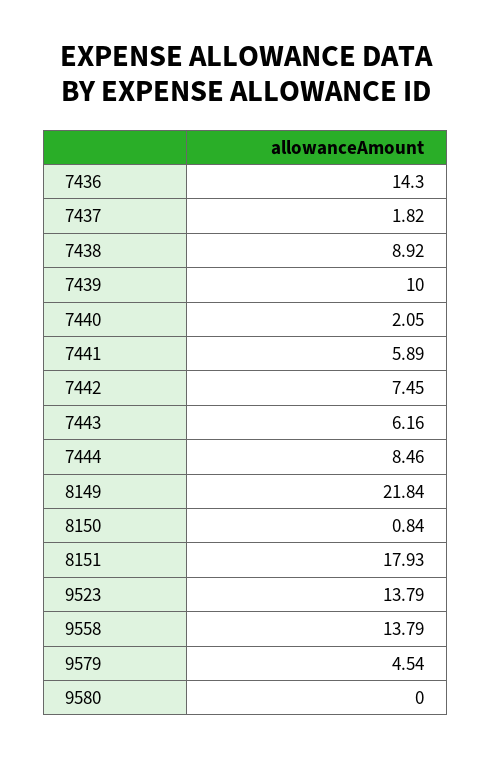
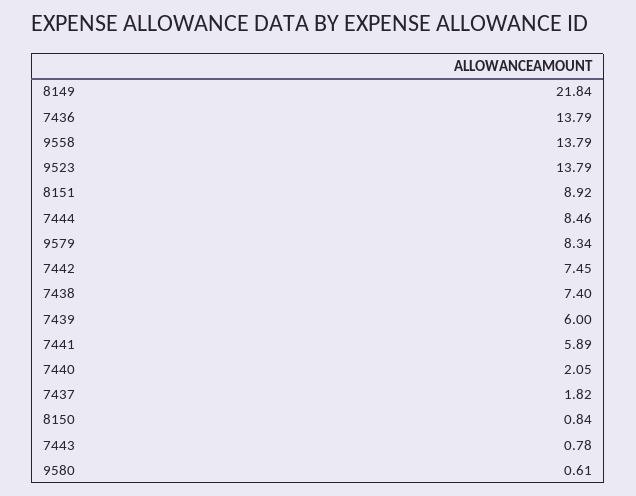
  {
-   "7436": 14.3,
+   "7436": 13.79,
    "7437": 1.82,
-   "7438": 8.92,
+   "7438": 7.4,
-   "7439": 10,
+   "7439": 6,
    "7440": 2.05,
    "7441": 5.89,
    "7442": 7.45,
-   "7443": 6.16,
+   "7443": 0.78,
    "7444": 8.46,
    "8149": 21.84,
    "8150": 0.84,
-   "8151": 17.93,
+   "8151": 8.92,
    "9523": 13.79,
    "9558": 13.79,
-   "9579": 4.54,
+   "9579": 8.34,
-   "9580": 0
+   "9580": 0.61
  }

